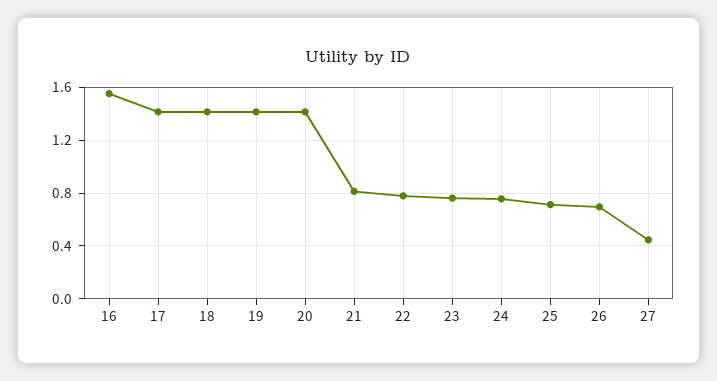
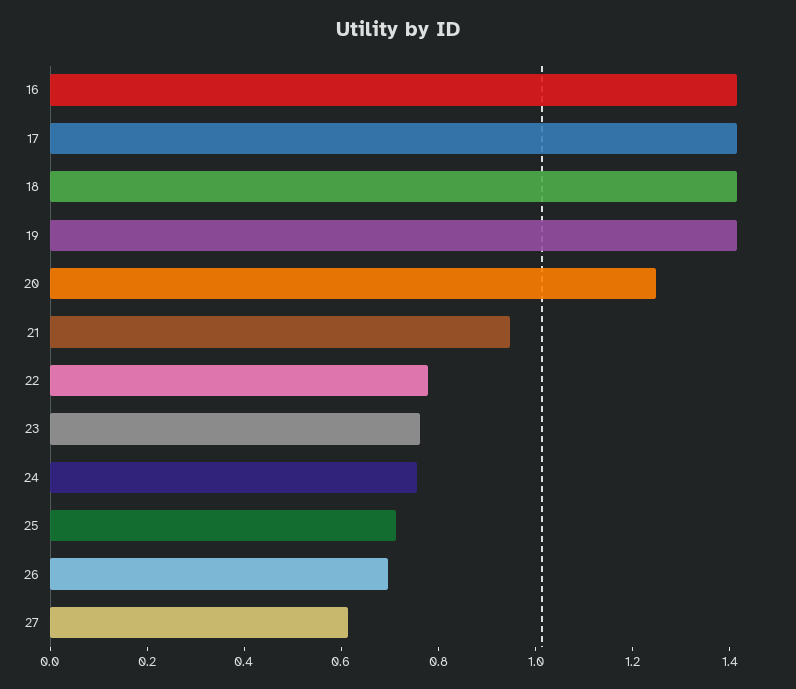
  {
-   "16": 1.55,
+   "16": 1.4,
    "17": 1.4,
    "18": 1.4,
    "19": 1.4,
-   "20": 1.4,
+   "20": 1.25,
-   "21": 0.8,
+   "21": 0.95,
    "22": 0.8,
    "23": 0.75,
    "24": 0.75,
    "25": 0.7,
    "26": 0.7,
-   "27": 0.45
+   "27": 0.6
  }

